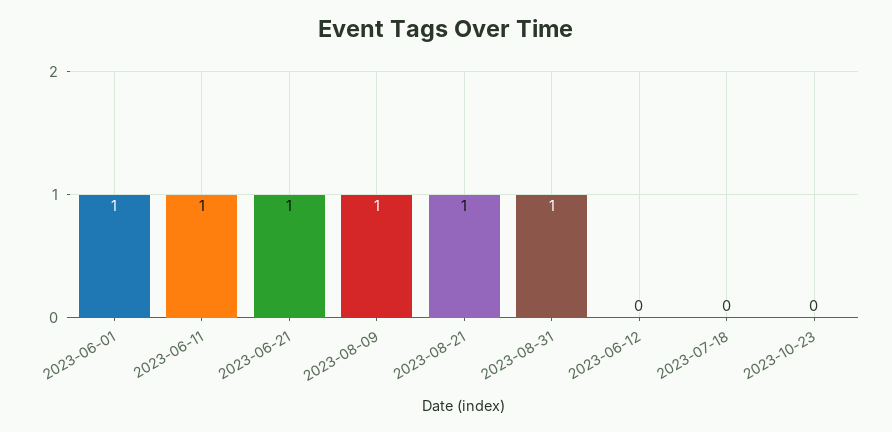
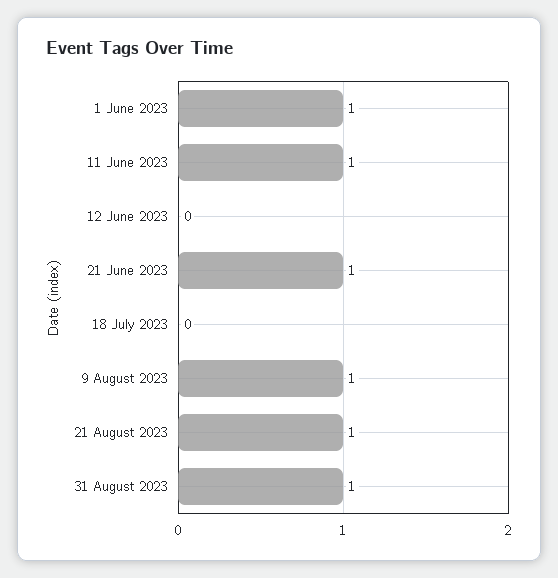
  {
    "2023-06-01": 1,
    "2023-06-11": 1,
    "2023-06-21": 1,
    "2023-08-09": 1,
    "2023-08-21": 1,
    "2023-08-31": 1,
    "2023-06-12": 0,
-   "2023-07-18": 0,
+   "2023-07-18": 0
-   "2023-10-23": 0
  }

